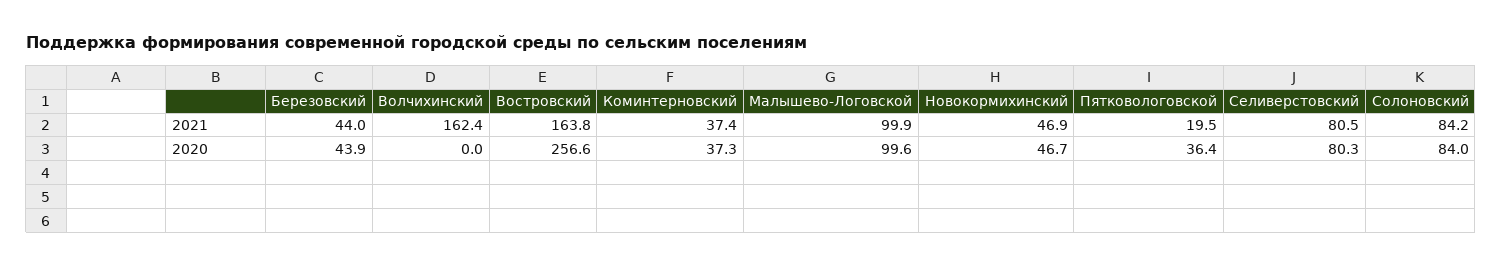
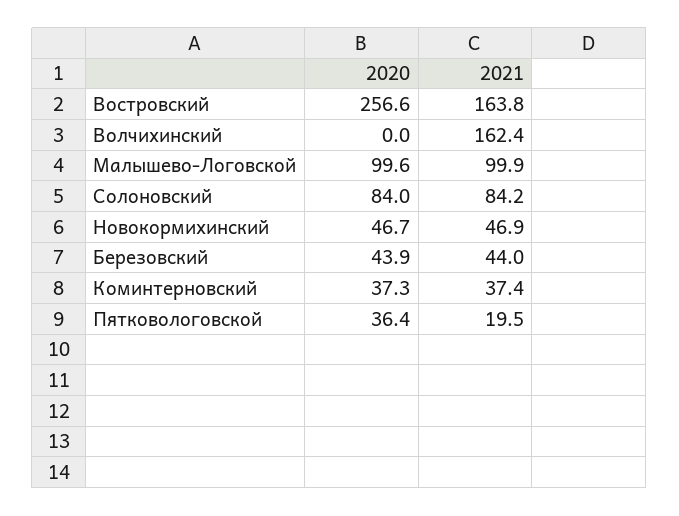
  {
    "Березовский": {
      "2021": 44,
      "2020": 43.9
    },
    "Волчихинский": {
      "2021": 162.4,
      "2020": 0
    },
    "Востровский": {
      "2021": 163.8,
      "2020": 256.6
    },
    "Коминтерновский": {
      "2021": 37.4,
      "2020": 37.3
    },
    "Малышево-Логовской": {
      "2021": 99.9,
      "2020": 99.6
    },
    "Новокормихинский": {
      "2021": 46.9,
      "2020": 46.7
    },
    "Пятковологовской": {
      "2021": 19.5,
      "2020": 36.4
    },
-   "Селиверстовский": {
-     "2021": 80.5,
-     "2020": 80.3
-   },
    "Солоновский": {
      "2021": 84.2,
      "2020": 84
    }
  }

